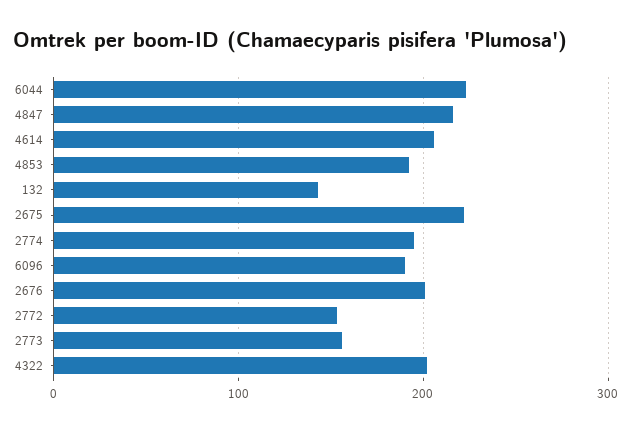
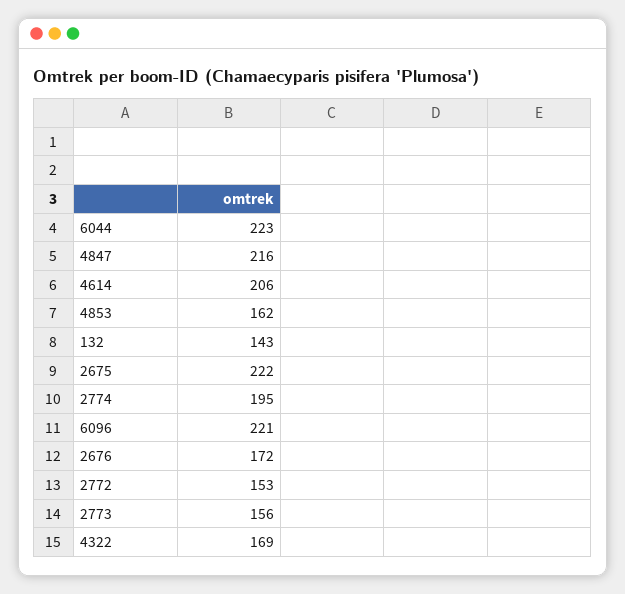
  {
    "6044": 223,
    "4847": 216,
    "4614": 206,
-   "4853": 190,
+   "4853": 162,
    "132": 143,
    "2675": 222,
    "2774": 195,
-   "6096": 190,
+   "6096": 221,
-   "2676": 200,
+   "2676": 172,
    "2772": 153,
    "2773": 156,
-   "4322": 200
+   "4322": 169
  }

